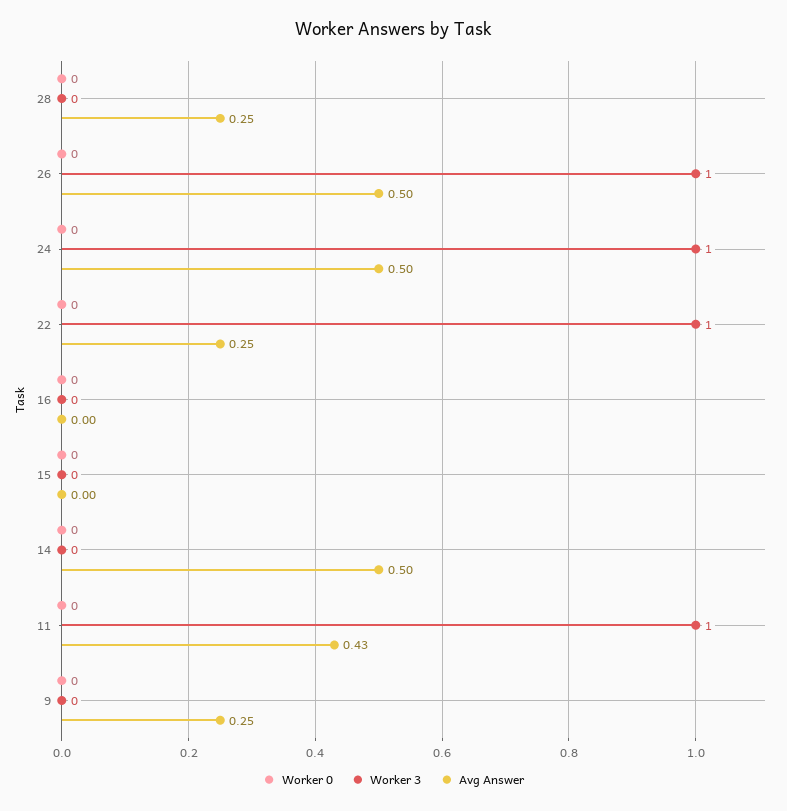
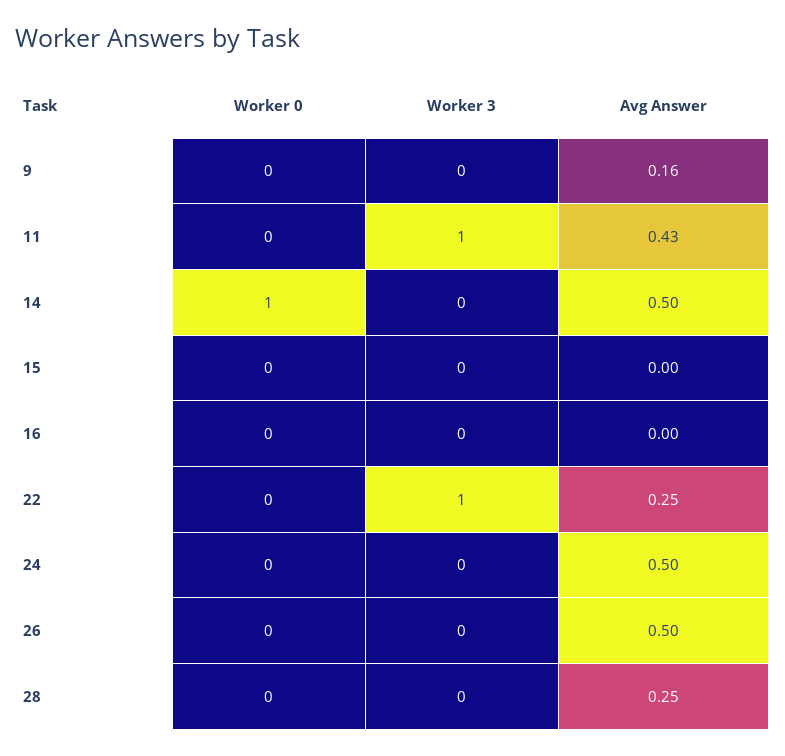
  {
    "Worker 0": {
      "28": 0,
      "26": 0,
      "24": 0,
      "22": 0,
      "16": 0,
      "15": 0,
-     "14": 0,
+     "14": 1,
      "11": 0,
      "9": 0
    },
    "Worker 3": {
      "28": 0,
-     "26": 1,
+     "26": 0,
-     "24": 1,
+     "24": 0,
      "22": 1,
      "16": 0,
      "15": 0,
      "14": 0,
      "11": 1,
      "9": 0
    },
    "Avg Answer": {
      "28": 0.25,
      "26": 0.5,
      "24": 0.5,
      "22": 0.25,
      "16": 0,
      "15": 0,
      "14": 0.5,
      "11": 0.43,
-     "9": 0.25
+     "9": 0.16
    }
  }

